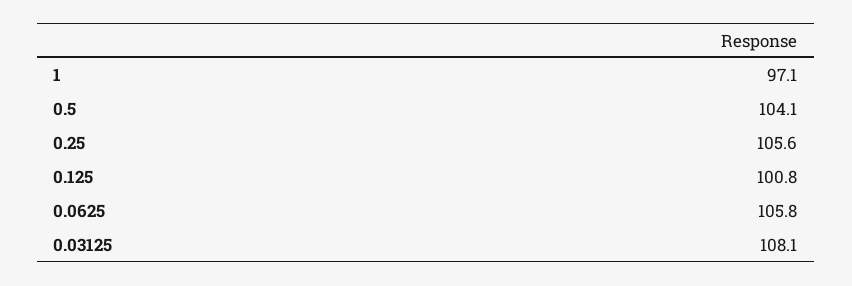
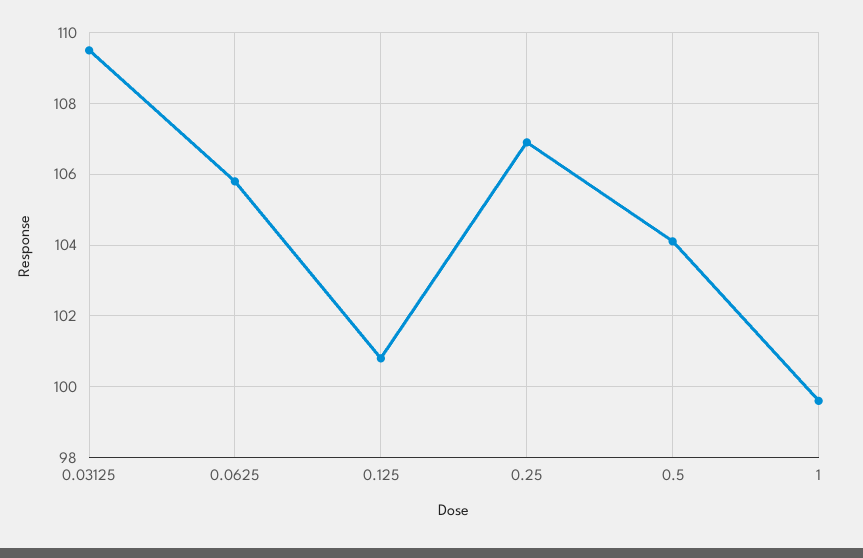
  {
-   "1": 97.1,
+   "1": 99.5,
    "0.5": 104.1,
-   "0.25": 105.6,
+   "0.25": 107,
    "0.125": 100.8,
    "0.0625": 105.8,
-   "0.03125": 108.1
+   "0.03125": 109.5
  }

